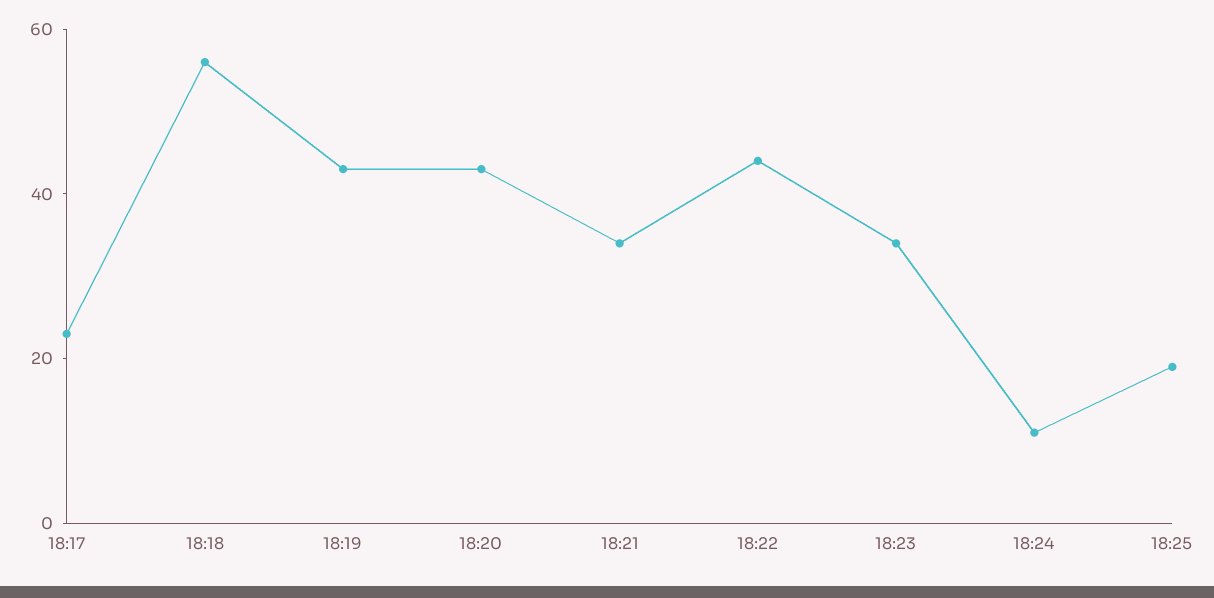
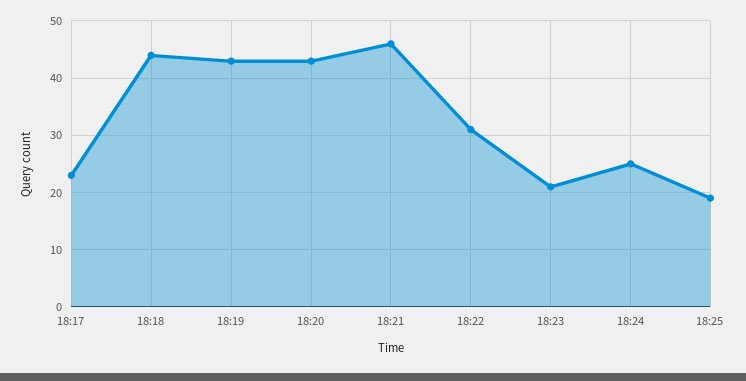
  {
    "18:17": 25,
-   "18:18": 55,
+   "18:18": 45,
    "18:19": 45,
    "18:20": 45,
-   "18:21": 35,
+   "18:21": 45,
-   "18:22": 45,
+   "18:22": 30,
-   "18:23": 35,
+   "18:23": 20,
-   "18:24": 10,
+   "18:24": 25,
    "18:25": 20
  }

